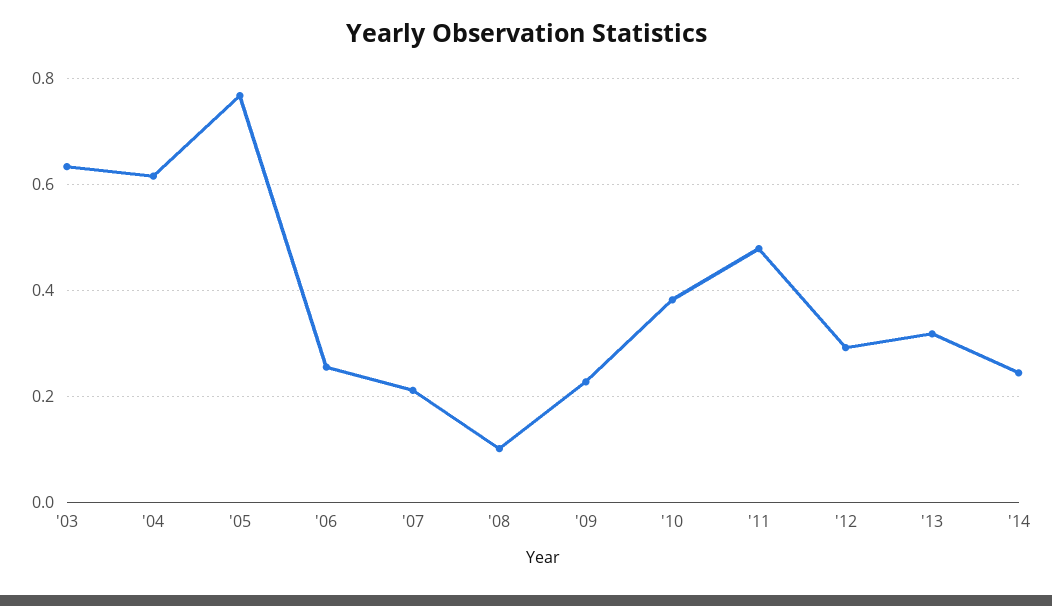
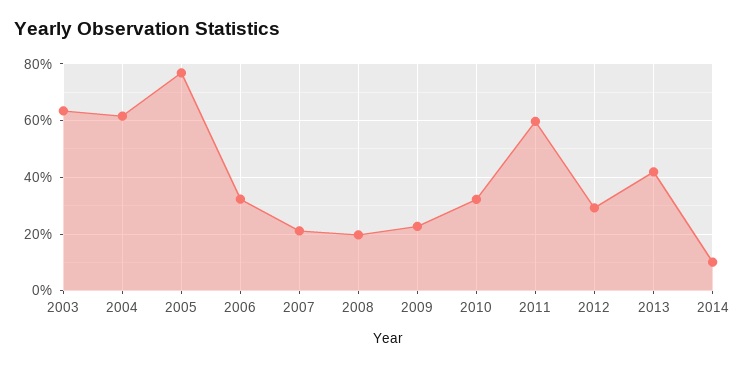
  {
    "'03": 0.64,
    "'04": 0.62,
    "'05": 0.76,
-   "'06": 0.26,
+   "'06": 0.325,
    "'07": 0.22,
-   "'08": 0.1,
+   "'08": 0.2,
    "'09": 0.22,
-   "'10": 0.38,
+   "'10": 0.325,
-   "'11": 0.48,
+   "'11": 0.6,
    "'12": 0.3,
-   "'13": 0.32,
+   "'13": 0.425,
-   "'14": 0.24
+   "'14": 0.1
  }

